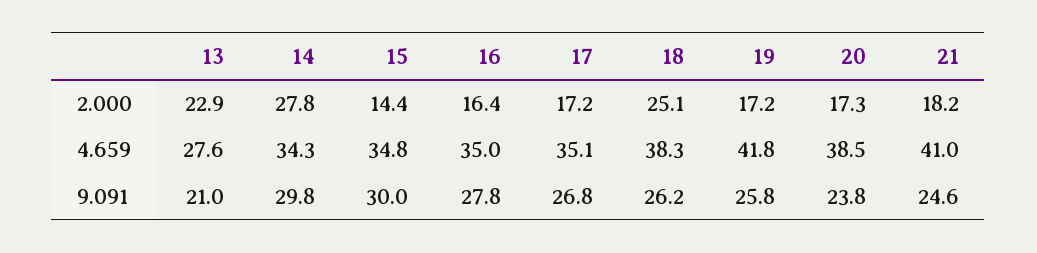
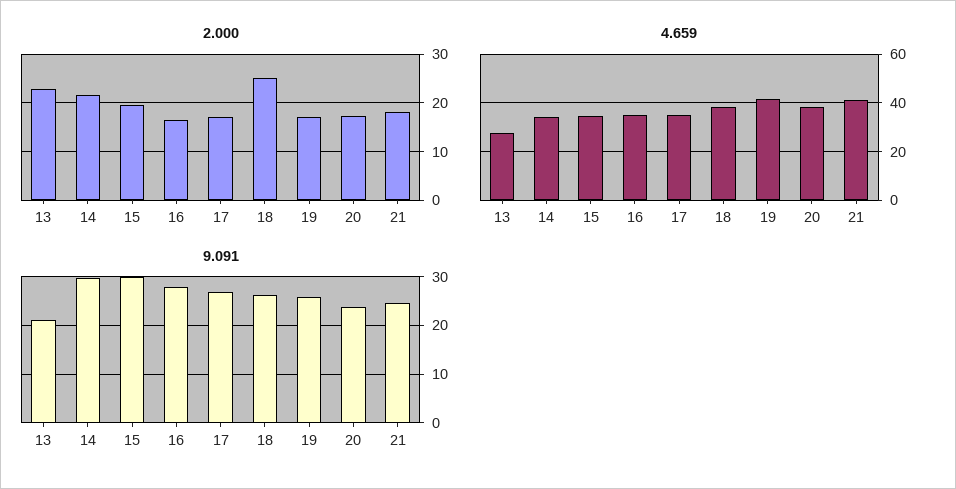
  {
    "2.000": {
      "13": 22.9,
-     "14": 27.8,
+     "14": 22,
-     "15": 14.4,
+     "15": 20,
      "16": 16.4,
      "17": 17.2,
      "18": 25.1,
      "19": 17.2,
      "20": 17.3,
      "21": 18.2
    },
    "4.659": {
      "13": 27.6,
      "14": 34.3,
      "15": 34.8,
      "16": 35,
      "17": 35.1,
      "18": 38.3,
      "19": 41.8,
      "20": 38.5,
      "21": 41
    },
    "9.091": {
      "13": 21,
      "14": 29.8,
      "15": 30,
      "16": 27.8,
      "17": 26.8,
      "18": 26.2,
      "19": 25.8,
      "20": 23.8,
      "21": 24.6
    }
  }

